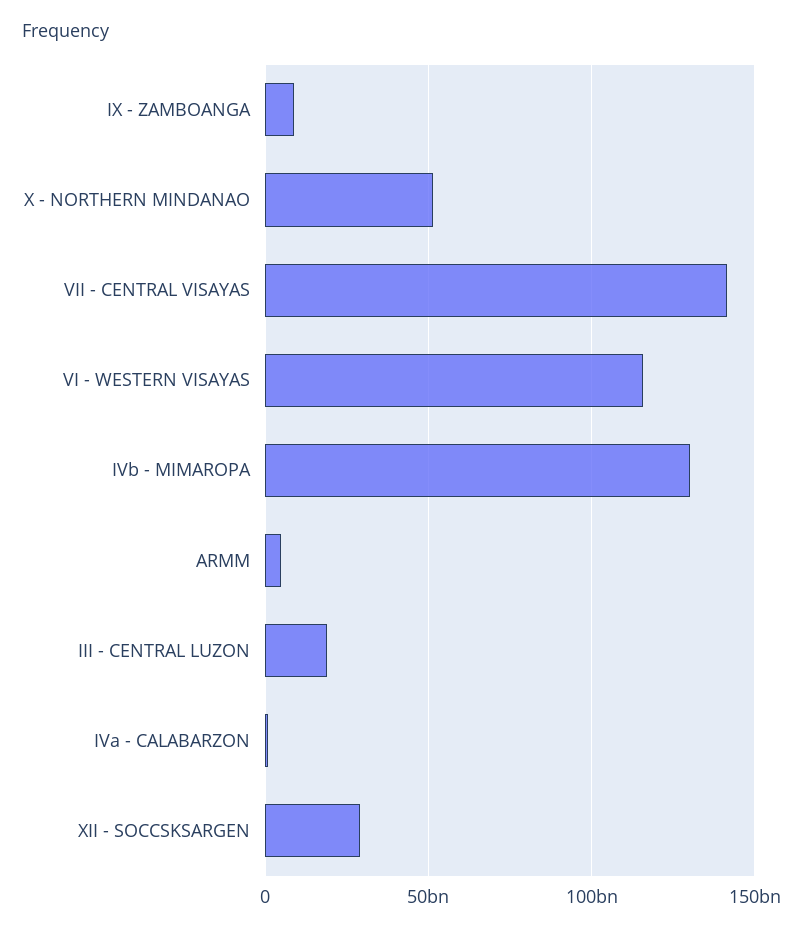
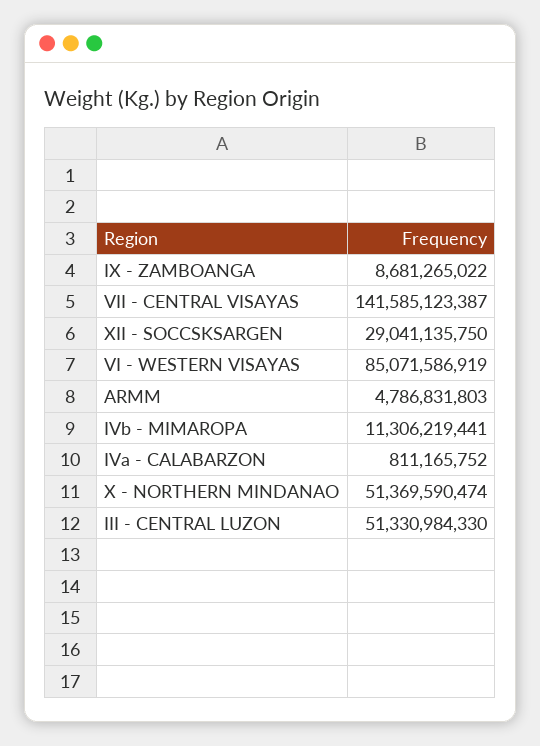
  {
    "IX - ZAMBOANGA": 8681265022,
    "X - NORTHERN MINDANAO": 51369590474,
    "VII - CENTRAL VISAYAS": 141585123387,
-   "VI - WESTERN VISAYAS": 115000000000,
+   "VI - WESTERN VISAYAS": 85071586919,
-   "IVb - MIMAROPA": 130000000000,
+   "IVb - MIMAROPA": 11306219441,
    "ARMM": 4786831803,
-   "III - CENTRAL LUZON": 20000000000,
+   "III - CENTRAL LUZON": 51330984330,
    "IVa - CALABARZON": 811165752,
    "XII - SOCCSKSARGEN": 29041135750
  }

